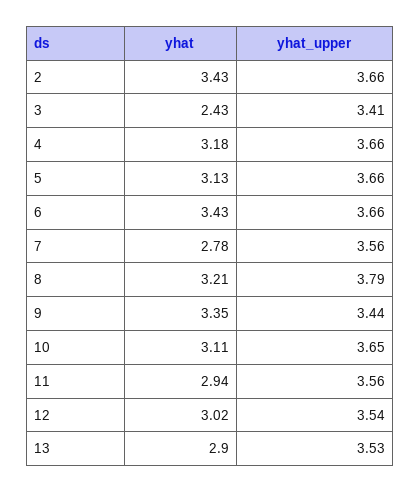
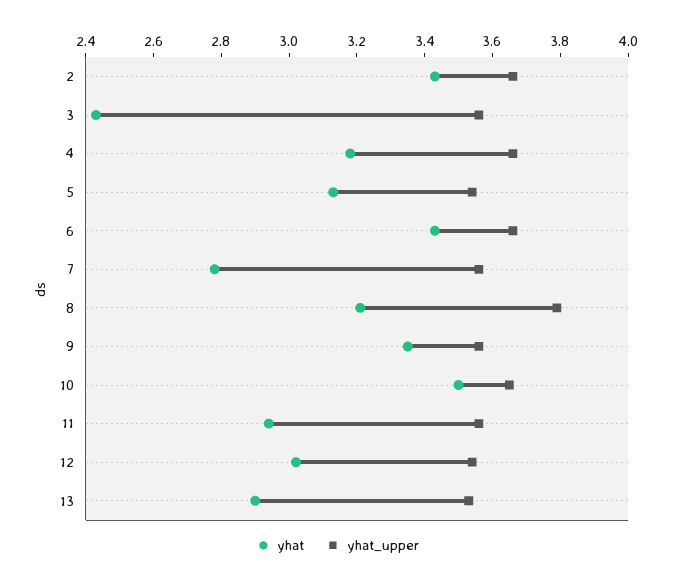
  {
    "yhat": {
      "2": 3.43,
      "3": 2.43,
      "4": 3.18,
      "5": 3.13,
      "6": 3.43,
      "7": 2.78,
      "8": 3.21,
      "9": 3.35,
-     "10": 3.11,
+     "10": 3.5,
      "11": 2.94,
      "12": 3.02,
      "13": 2.9
    },
    "yhat_upper": {
      "2": 3.66,
-     "3": 3.41,
+     "3": 3.55,
      "4": 3.66,
-     "5": 3.66,
+     "5": 3.55,
      "6": 3.66,
      "7": 3.56,
      "8": 3.79,
-     "9": 3.44,
+     "9": 3.55,
      "10": 3.65,
      "11": 3.56,
      "12": 3.54,
      "13": 3.53
    }
  }

